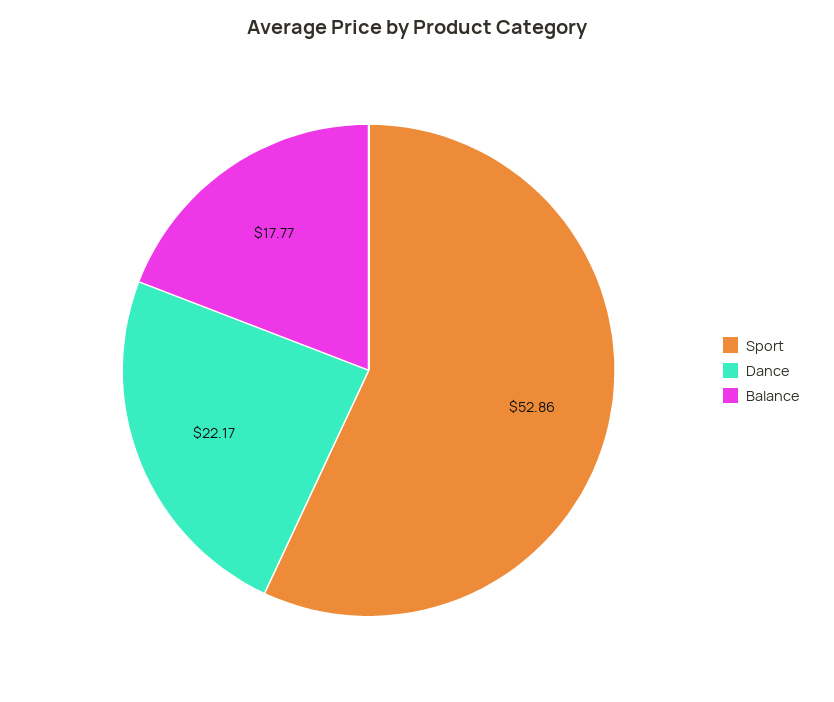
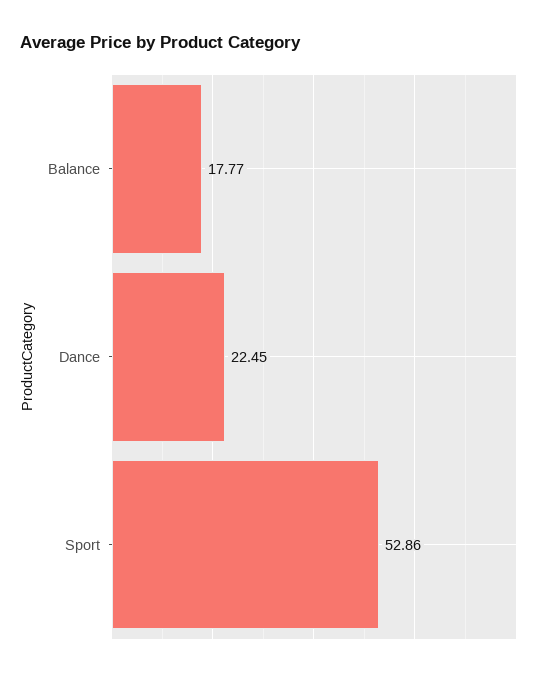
  {
    "Sport": 52.86,
-   "Dance": 22.17,
+   "Dance": 22.45,
    "Balance": 17.77
  }

